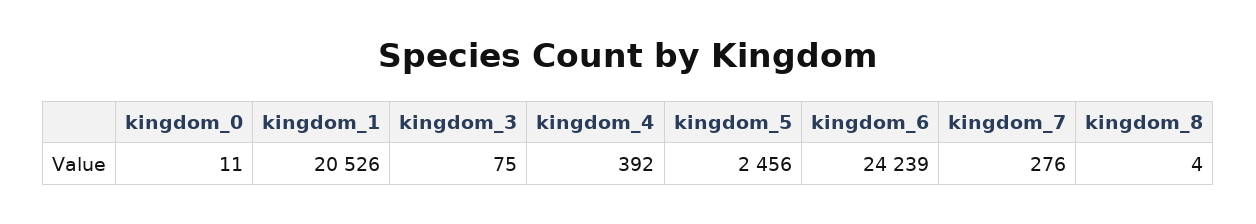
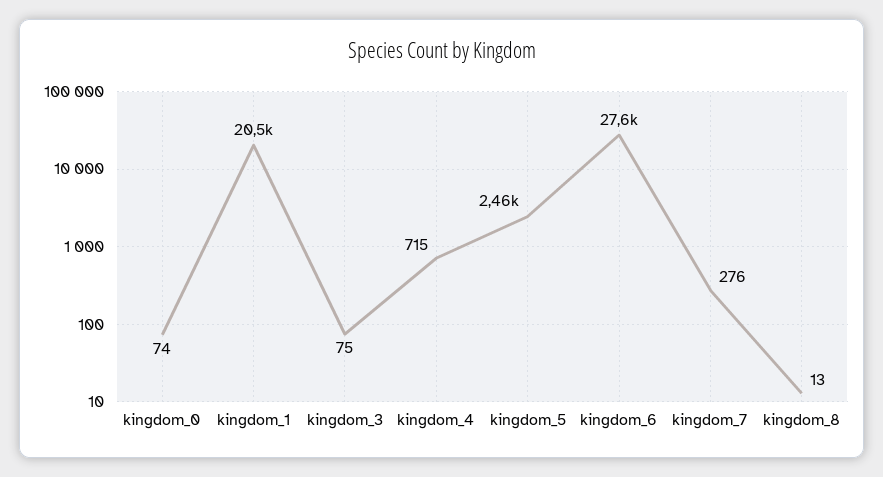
  {
-   "kingdom_0": 11,
+   "kingdom_0": 74,
    "kingdom_1": 20526,
    "kingdom_3": 75,
-   "kingdom_4": 392,
+   "kingdom_4": 715,
    "kingdom_5": 2456,
-   "kingdom_6": 24239,
+   "kingdom_6": 27600,
    "kingdom_7": 276,
-   "kingdom_8": 4
+   "kingdom_8": 13
  }

